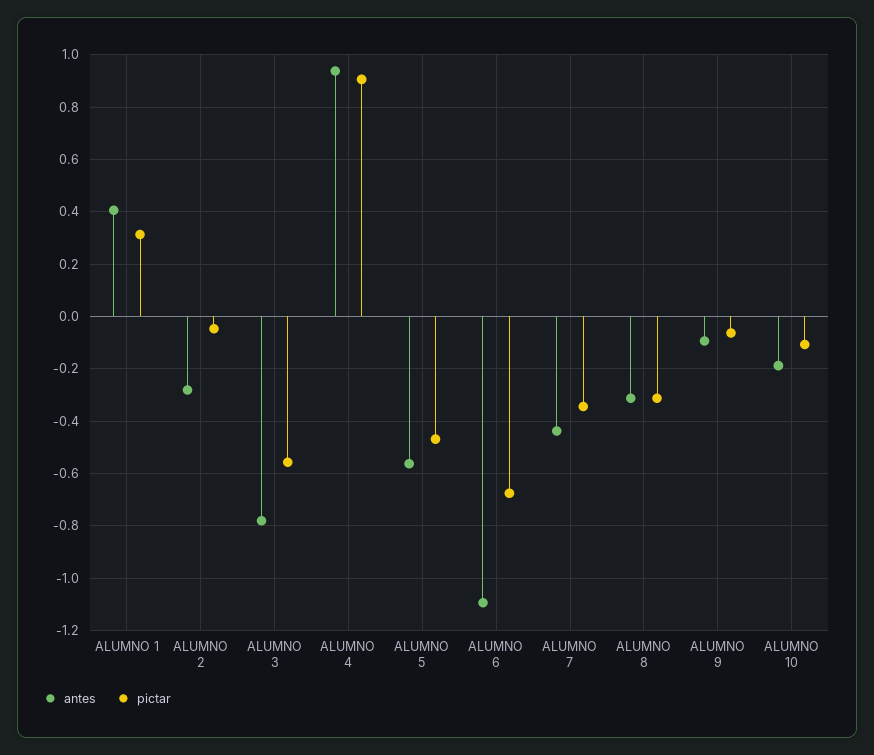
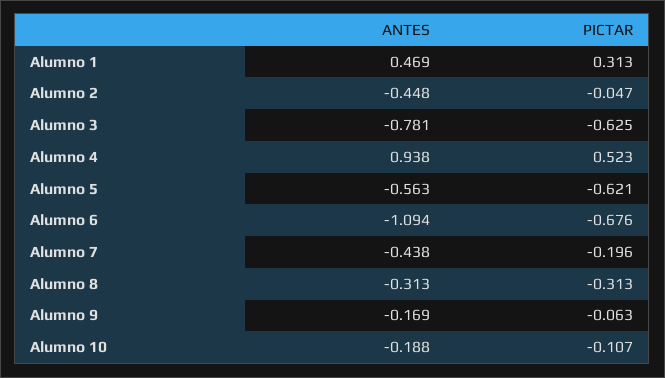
  {
    "antes": {
-     "ALUMNO 1": 0.4,
+     "ALUMNO 1": 0.469,
-     "ALUMNO 2": -0.275,
+     "ALUMNO 2": -0.448,
      "ALUMNO 3": -0.781,
      "ALUMNO 4": 0.938,
      "ALUMNO 5": -0.563,
      "ALUMNO 6": -1.094,
      "ALUMNO 7": -0.438,
      "ALUMNO 8": -0.313,
-     "ALUMNO 9": -0.1,
+     "ALUMNO 9": -0.169,
      "ALUMNO 10": -0.188
    },
    "pictar": {
      "ALUMNO 1": 0.313,
      "ALUMNO 2": -0.047,
-     "ALUMNO 3": -0.55,
+     "ALUMNO 3": -0.625,
-     "ALUMNO 4": 0.9,
+     "ALUMNO 4": 0.523,
-     "ALUMNO 5": -0.475,
+     "ALUMNO 5": -0.621,
      "ALUMNO 6": -0.676,
-     "ALUMNO 7": -0.35,
+     "ALUMNO 7": -0.196,
      "ALUMNO 8": -0.313,
      "ALUMNO 9": -0.063,
      "ALUMNO 10": -0.107
    }
  }

